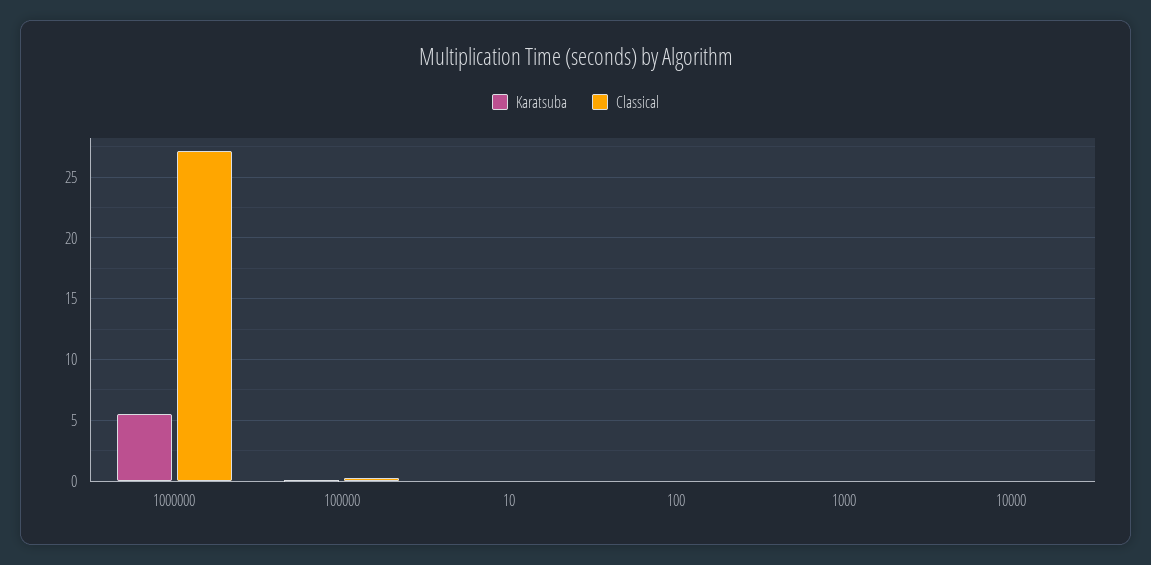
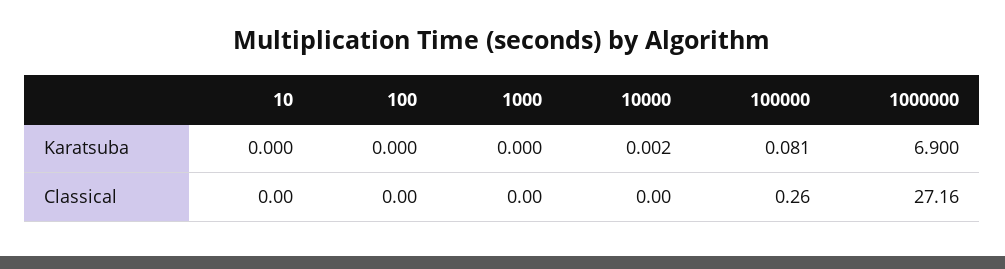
  {
    "Karatsuba": {
-     "1000000": 5.5,
+     "1000000": 6.9,
      "100000": 0.081,
      "10": 0,
      "100": 0,
      "1000": 0,
      "10000": 0.002
    },
    "Classical": {
      "1000000": 27.16,
      "100000": 0.26,
      "10": 0,
      "100": 0,
      "1000": 0,
      "10000": 0
    }
  }

